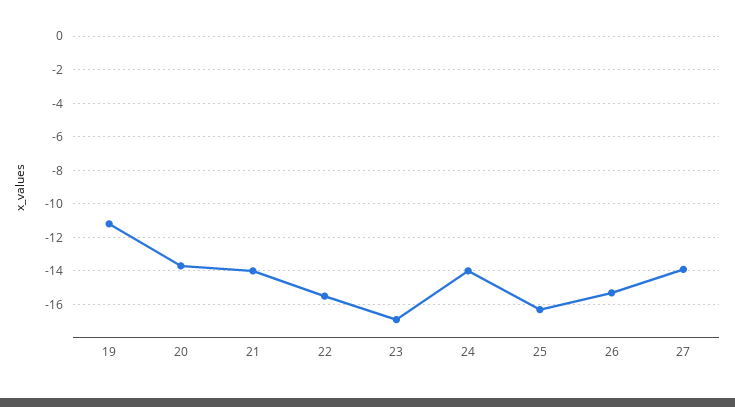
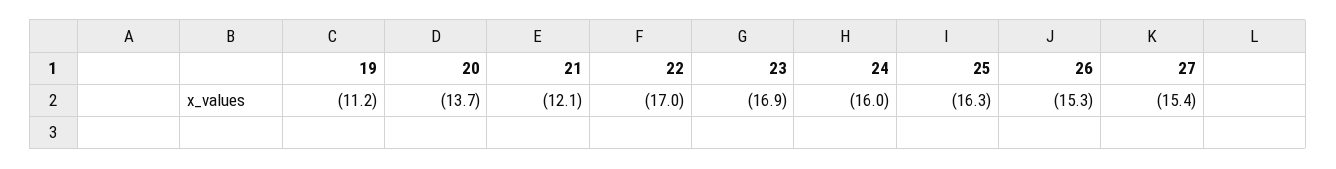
  {
    "19": -11.2,
    "20": -13.7,
-   "21": -14,
+   "21": -12.1,
-   "22": -15.5,
+   "22": -17,
    "23": -16.9,
-   "24": -14,
+   "24": -16,
    "25": -16.3,
    "26": -15.3,
-   "27": -14
+   "27": -15.4
  }

